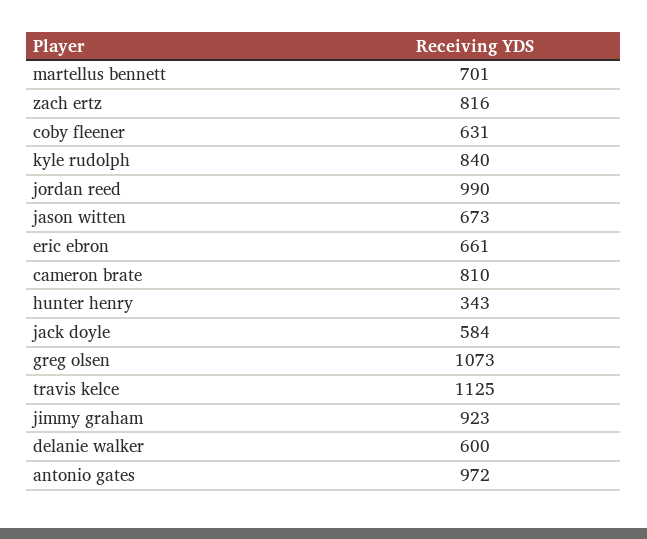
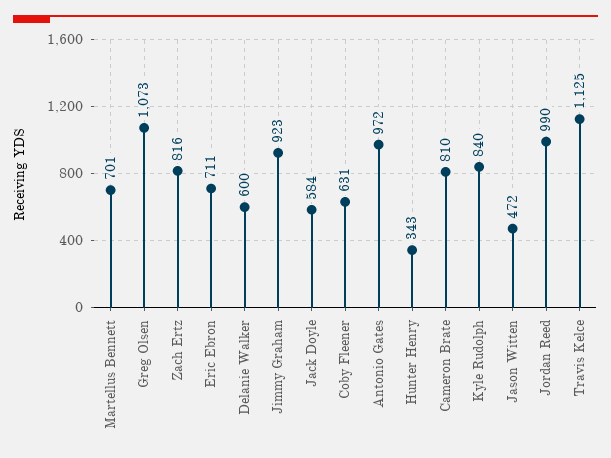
  {
    "martellus bennett": 701,
    "zach ertz": 816,
    "coby fleener": 631,
    "kyle rudolph": 840,
    "jordan reed": 990,
-   "jason witten": 673,
+   "jason witten": 472,
-   "eric ebron": 661,
+   "eric ebron": 711,
    "cameron brate": 810,
    "hunter henry": 343,
    "jack doyle": 584,
    "greg olsen": 1073,
    "travis kelce": 1125,
    "jimmy graham": 923,
    "delanie walker": 600,
    "antonio gates": 972
  }

